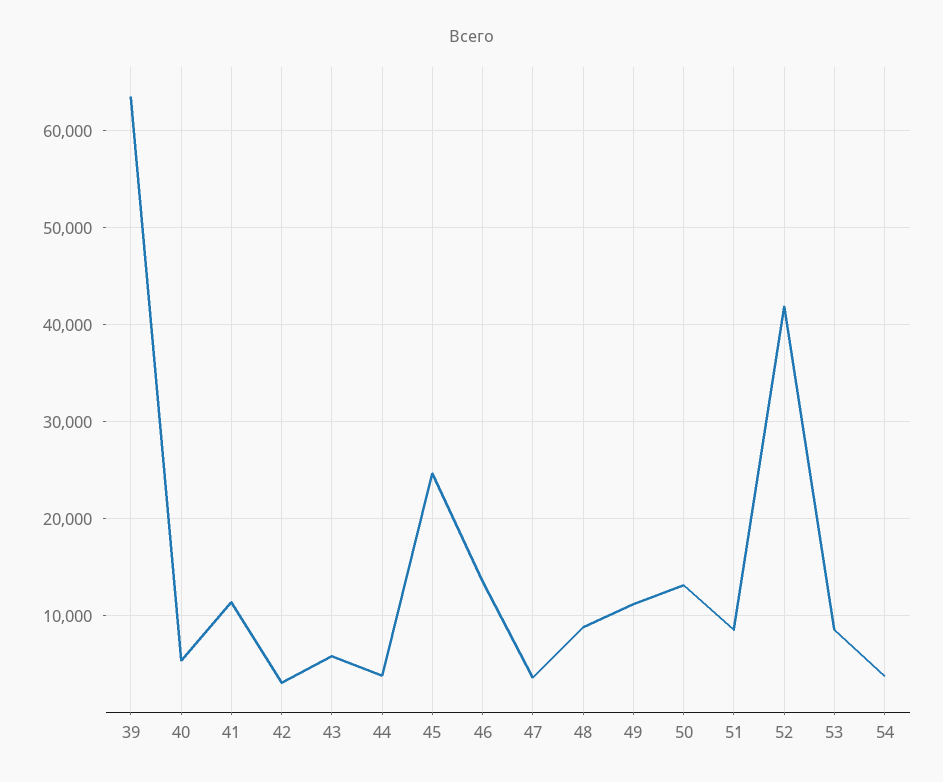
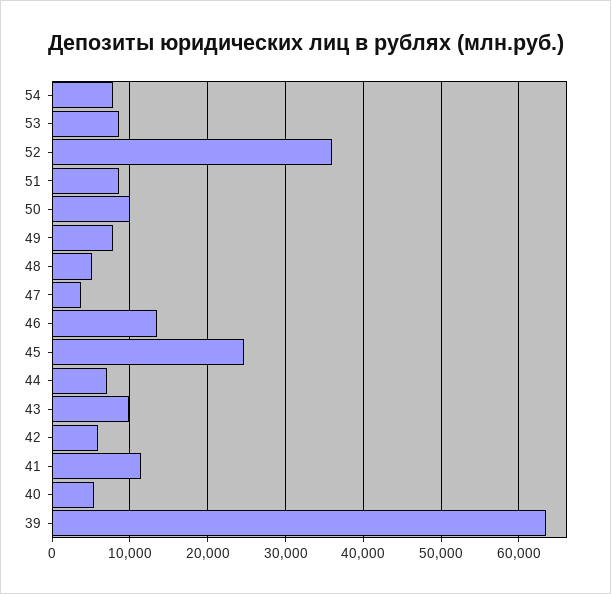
  {
    "39": 64000,
    "40": 5000,
    "41": 11000,
-   "42": 3000,
+   "42": 6000,
-   "43": 6000,
+   "43": 10000,
-   "44": 4000,
+   "44": 7000,
    "45": 25000,
    "46": 14000,
    "47": 4000,
-   "48": 9000,
+   "48": 5000,
-   "49": 11000,
+   "49": 8000,
-   "50": 13000,
+   "50": 10000,
    "51": 9000,
-   "52": 42000,
+   "52": 36000,
    "53": 9000,
-   "54": 4000
+   "54": 8000
  }

